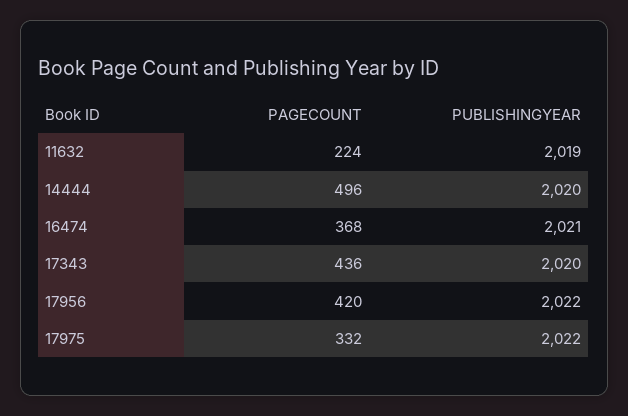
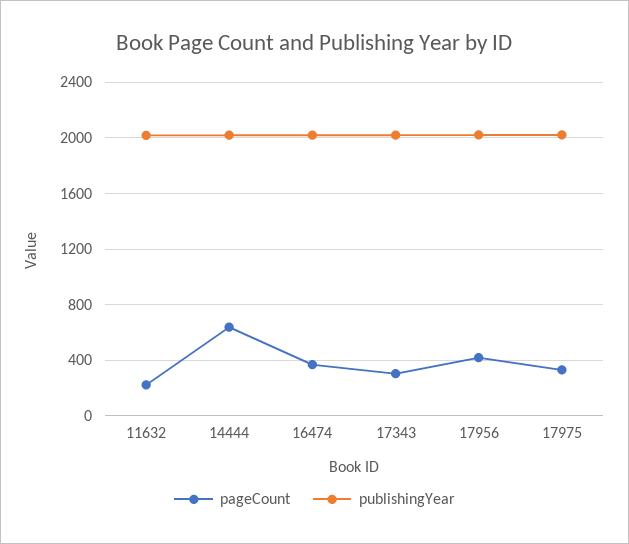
  {
    "PAGECOUNT": {
      "11632": 224,
-     "14444": 496,
+     "14444": 650,
      "16474": 368,
-     "17343": 436,
+     "17343": 300,
      "17956": 420,
      "17975": 332
    },
    "PUBLISHINGYEAR": {
      "11632": 2019,
      "14444": 2020,
      "16474": 2021,
      "17343": 2020,
      "17956": 2022,
      "17975": 2022
    }
  }

